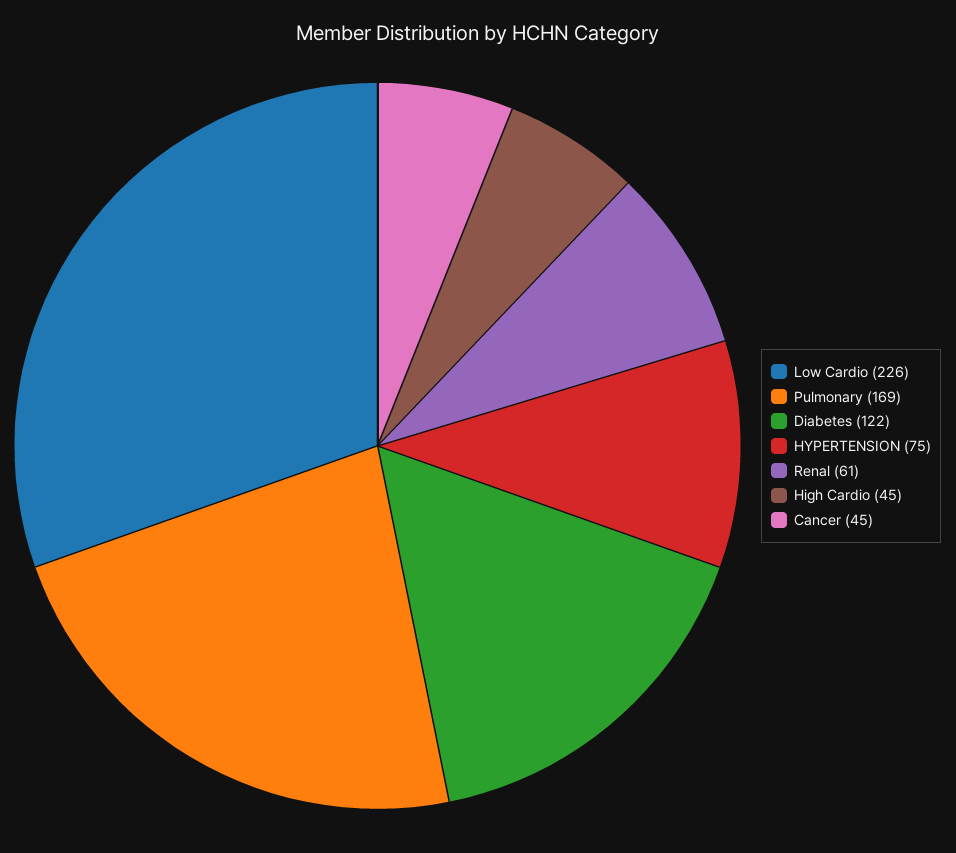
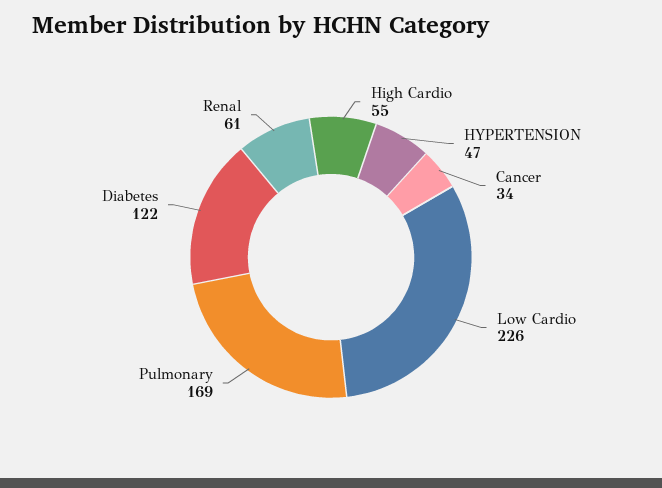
  {
    "Low Cardio": 226,
    "Pulmonary": 169,
    "Diabetes": 122,
-   "HYPERTENSION": 75,
+   "HYPERTENSION": 47,
    "Renal": 61,
-   "High Cardio": 45,
+   "High Cardio": 55,
-   "Cancer": 45
+   "Cancer": 34
  }

